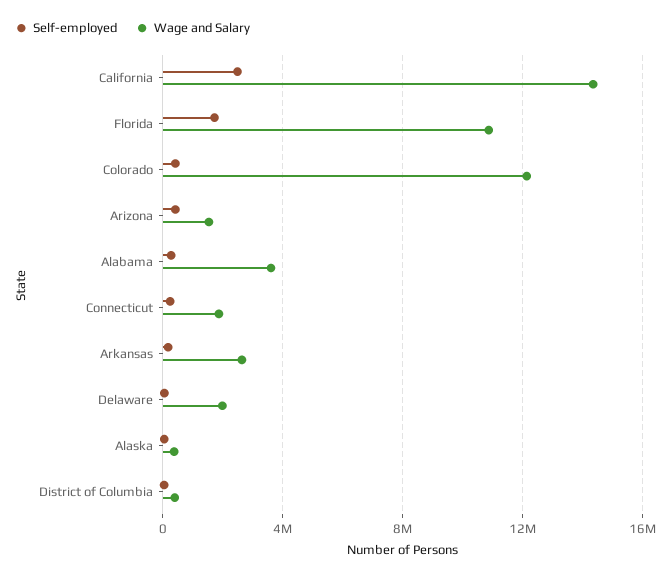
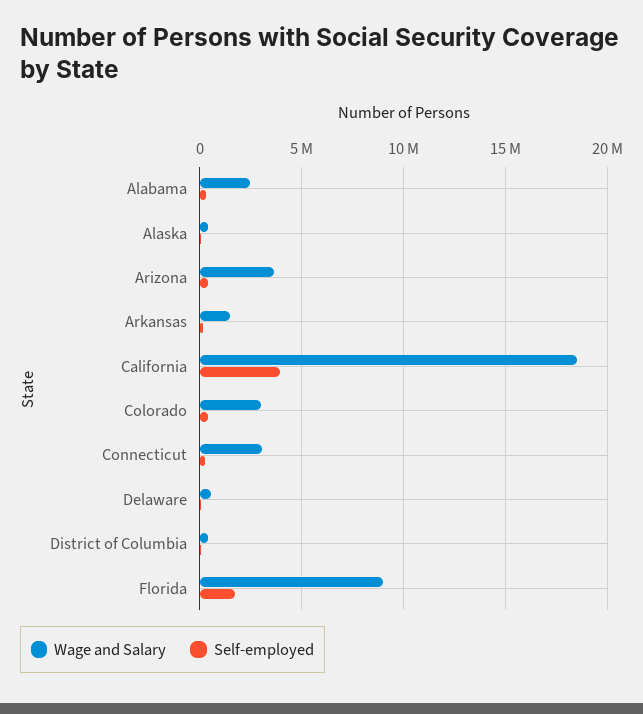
  {
    "Self-employed": {
-     "California": 2500000,
+     "California": 4000000,
      "Florida": 1500000,
      "Colorado": 500000,
      "Arizona": 500000,
      "Alabama": 500000,
      "Connecticut": 0,
      "Arkansas": 0,
      "Delaware": 0,
      "Alaska": 0,
      "District of Columbia": 0
    },
    "Wage and Salary": {
-     "California": 14500000,
+     "California": 18500000,
-     "Florida": 11000000,
+     "Florida": 9000000,
-     "Colorado": 12000000,
+     "Colorado": 3000000,
-     "Arizona": 1500000,
+     "Arizona": 3500000,
-     "Alabama": 3500000,
+     "Alabama": 2500000,
-     "Connecticut": 2000000,
+     "Connecticut": 3000000,
-     "Arkansas": 2500000,
+     "Arkansas": 1500000,
-     "Delaware": 2000000,
+     "Delaware": 500000,
      "Alaska": 500000,
      "District of Columbia": 500000
    }
  }

